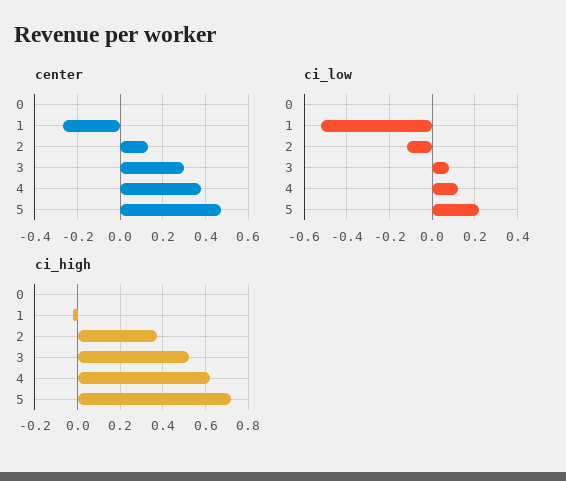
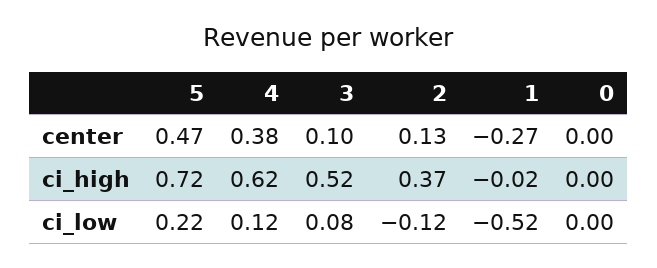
  {
    "center": {
      "0": 0,
      "1": -0.27,
      "2": 0.13,
-     "3": 0.3,
+     "3": 0.1,
      "4": 0.38,
      "5": 0.47
    },
    "ci_low": {
      "0": 0,
      "1": -0.52,
      "2": -0.12,
      "3": 0.08,
      "4": 0.12,
      "5": 0.22
    },
    "ci_high": {
      "0": 0,
      "1": -0.02,
      "2": 0.37,
      "3": 0.52,
      "4": 0.62,
      "5": 0.72
    }
  }

